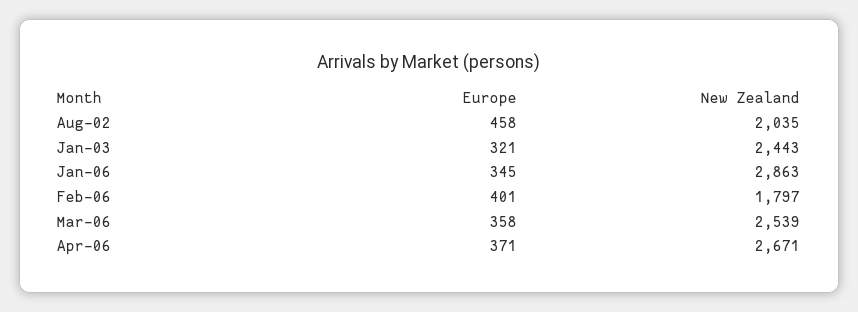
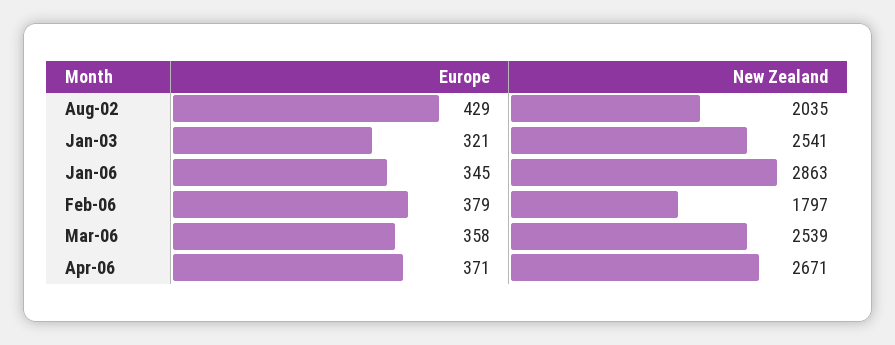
  {
    "Europe": {
-     "Aug-02": 458,
+     "Aug-02": 429,
      "Jan-03": 321,
      "Jan-06": 345,
-     "Feb-06": 401,
+     "Feb-06": 379,
      "Mar-06": 358,
      "Apr-06": 371
    },
    "New Zealand": {
      "Aug-02": 2035,
-     "Jan-03": 2443,
+     "Jan-03": 2541,
      "Jan-06": 2863,
      "Feb-06": 1797,
      "Mar-06": 2539,
      "Apr-06": 2671
    }
  }

